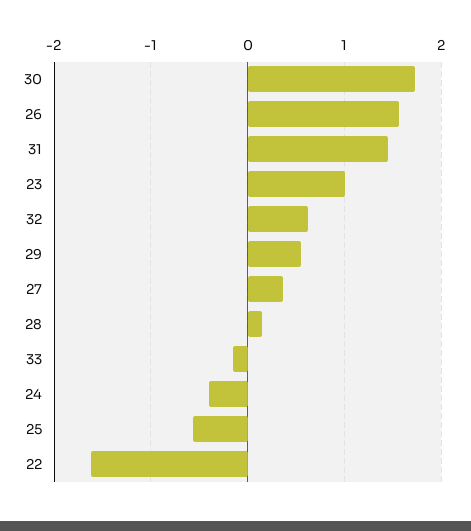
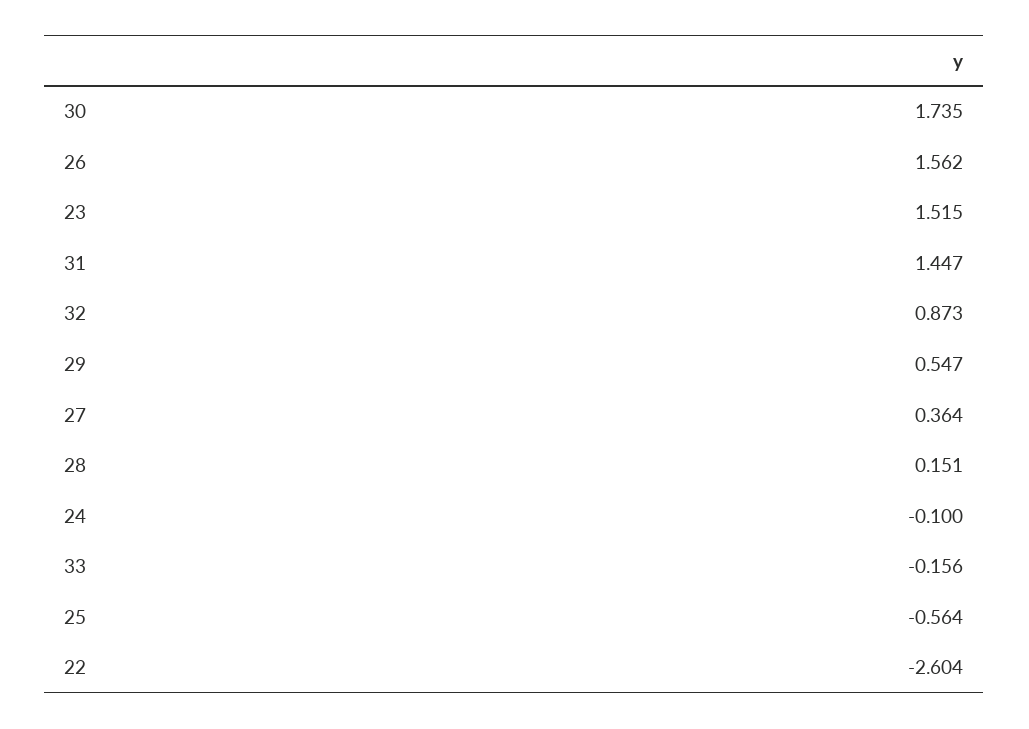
  {
    "30": 1.735,
    "26": 1.562,
    "31": 1.447,
-   "23": 1,
+   "23": 1.515,
-   "32": 0.6,
+   "32": 0.873,
    "29": 0.547,
    "27": 0.364,
    "28": 0.151,
    "33": -0.156,
-   "24": -0.4,
+   "24": -0.1,
    "25": -0.564,
-   "22": -1.6
+   "22": -2.604
  }

